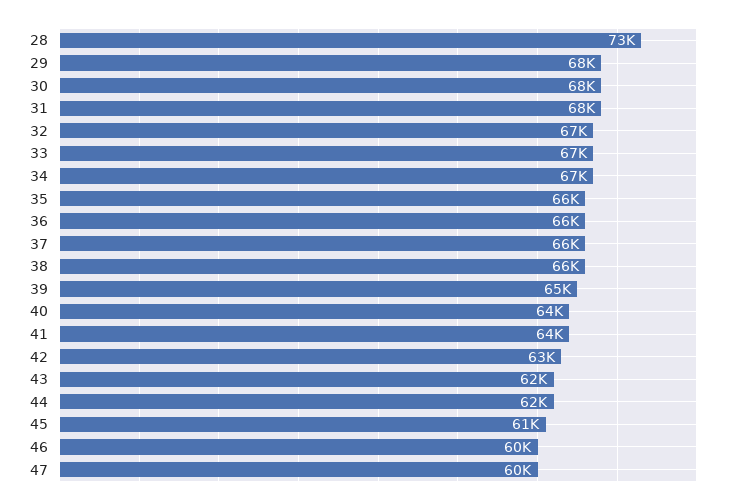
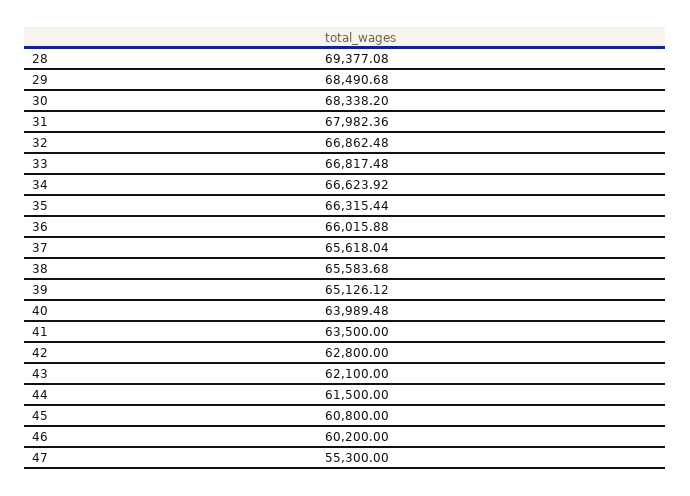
  {
-   "28": 73000,
+   "28": 69377.08,
    "29": 68490.68,
    "30": 68338.2,
    "31": 67982.36,
    "32": 66862.48,
    "33": 66817.48,
    "34": 66623.92,
    "35": 66315.44,
    "36": 66015.88,
    "37": 65618.04,
    "38": 65583.68,
    "39": 65126.12,
    "40": 63989.48,
    "41": 63500,
    "42": 62800,
    "43": 62100,
    "44": 61500,
    "45": 60800,
    "46": 60200,
-   "47": 60000
+   "47": 55300
  }

